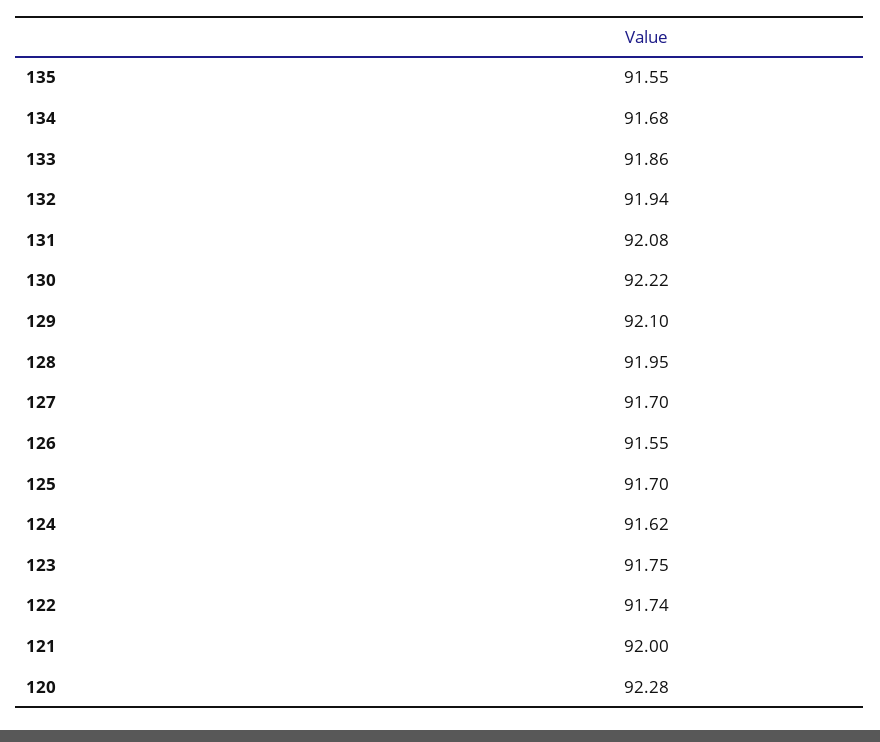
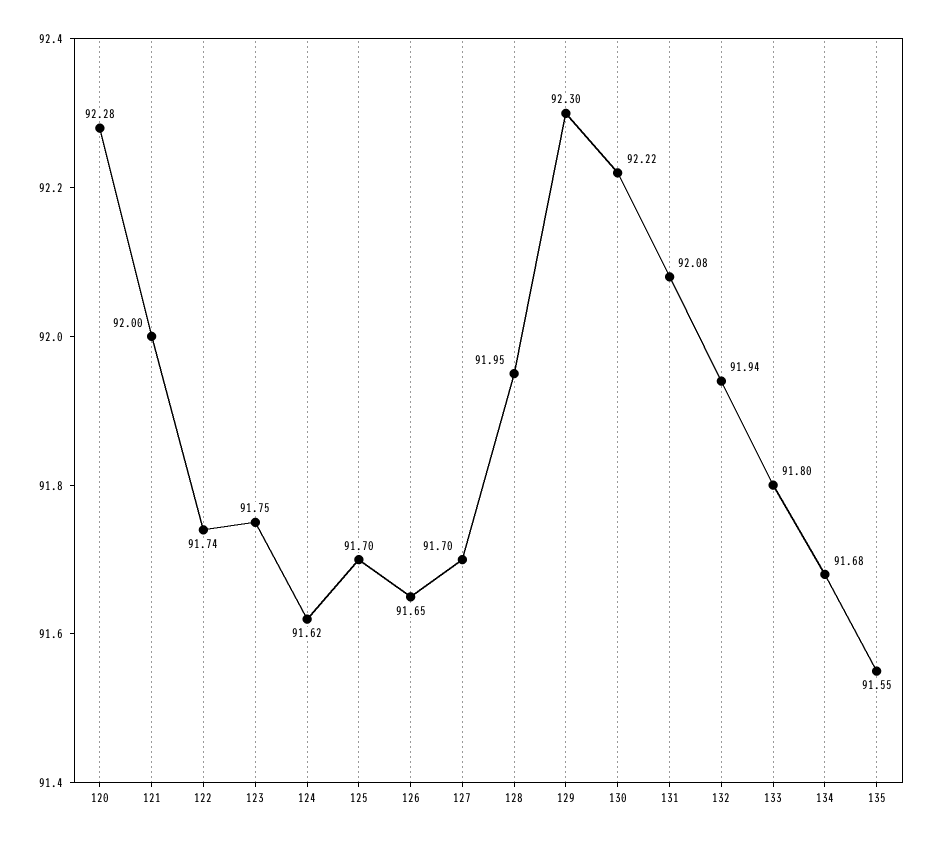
  {
    "135": 91.55,
    "134": 91.68,
-   "133": 91.86,
+   "133": 91.8,
    "132": 91.94,
    "131": 92.08,
    "130": 92.22,
-   "129": 92.1,
+   "129": 92.3,
    "128": 91.95,
    "127": 91.7,
-   "126": 91.55,
+   "126": 91.65,
    "125": 91.7,
    "124": 91.62,
    "123": 91.75,
    "122": 91.74,
    "121": 92,
    "120": 92.28
  }

